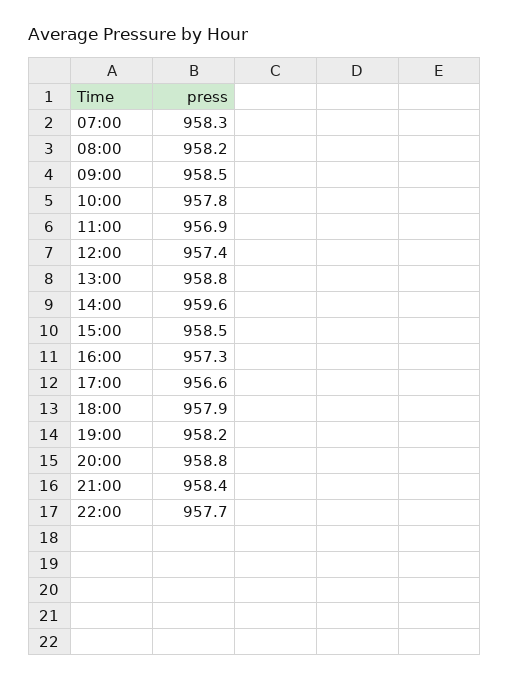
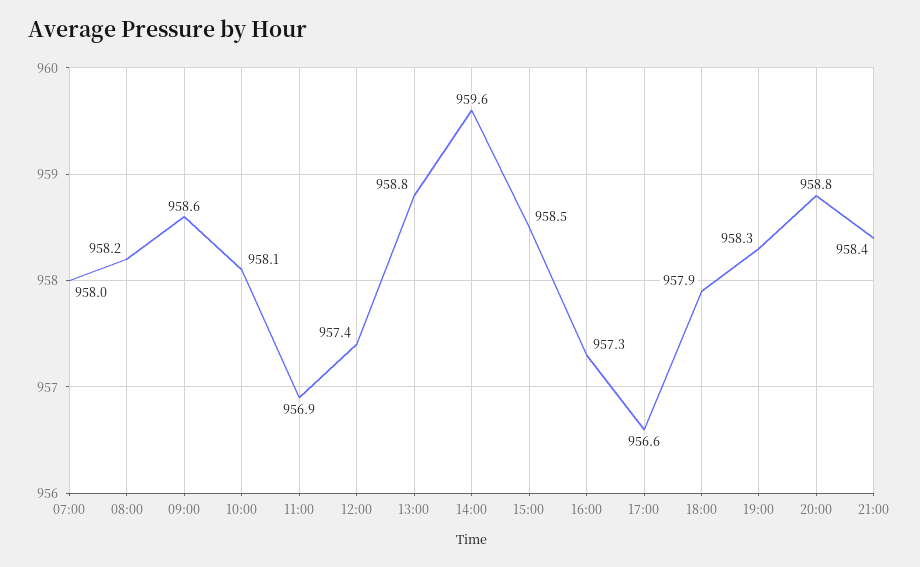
  {
-   "07:00": 958.3,
+   "07:00": 958,
    "08:00": 958.2,
-   "09:00": 958.5,
+   "09:00": 958.6,
-   "10:00": 957.8,
+   "10:00": 958.1,
    "11:00": 956.9,
    "12:00": 957.4,
    "13:00": 958.8,
    "14:00": 959.6,
    "15:00": 958.5,
    "16:00": 957.3,
    "17:00": 956.6,
    "18:00": 957.9,
-   "19:00": 958.2,
+   "19:00": 958.3,
    "20:00": 958.8,
-   "21:00": 958.4,
+   "21:00": 958.4
-   "22:00": 957.7
  }

